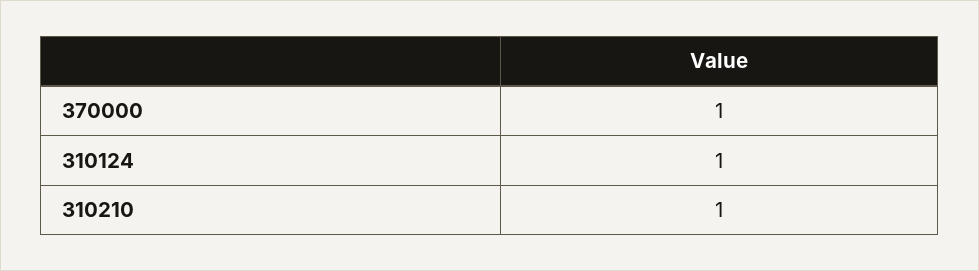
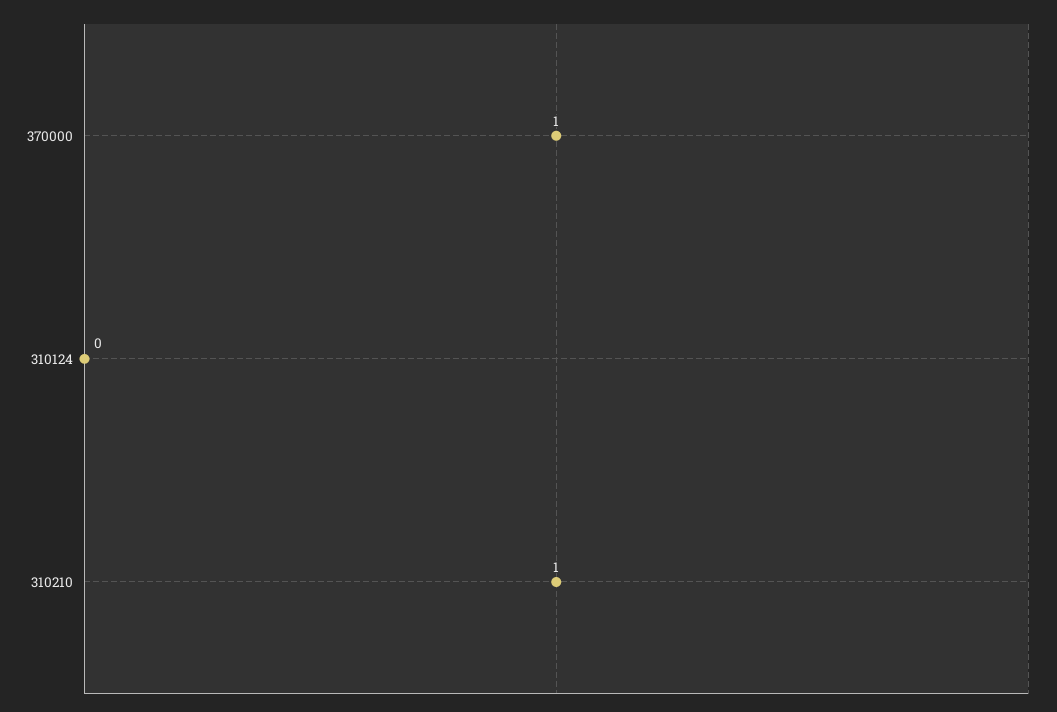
  {
    "370000": 1,
-   "310124": 1,
+   "310124": 0,
    "310210": 1
  }

